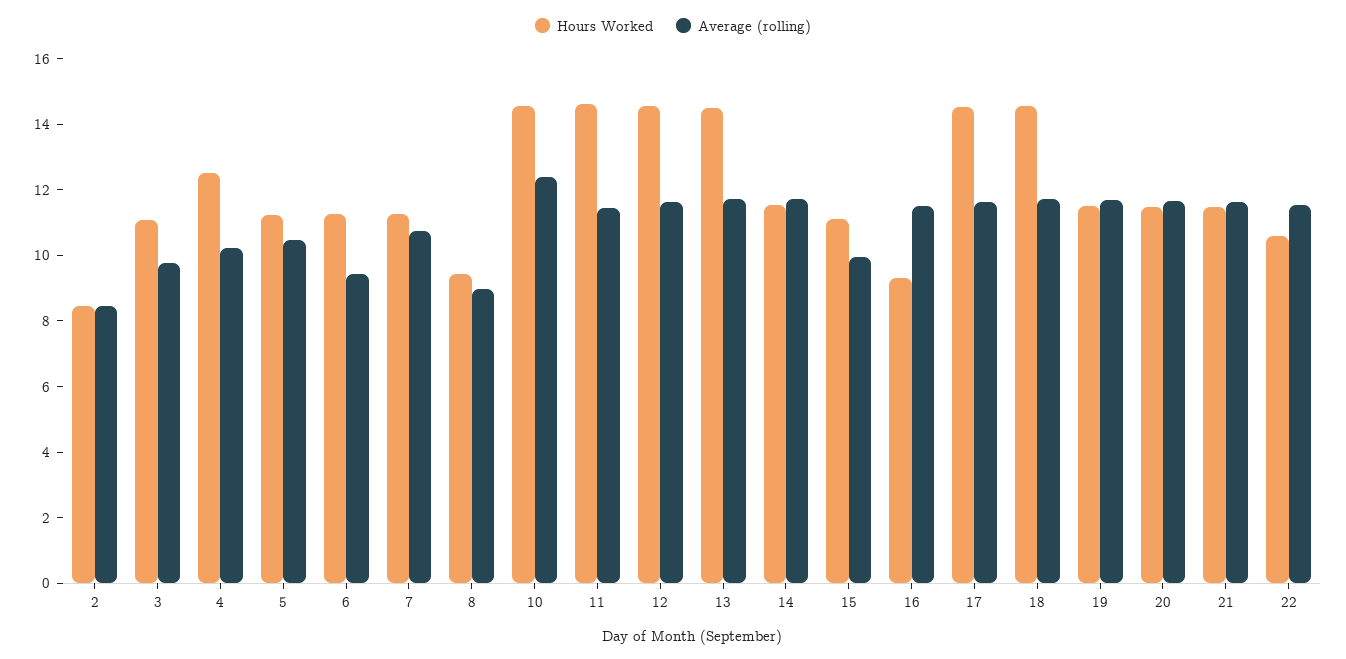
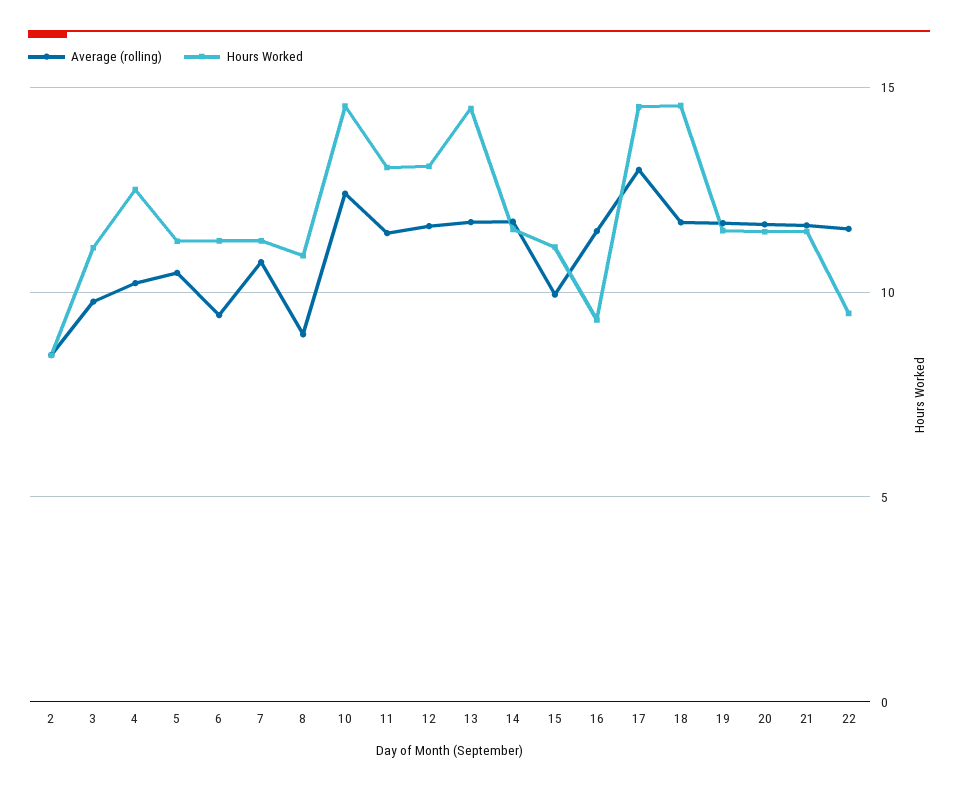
  {
    "Hours Worked": {
      "2": 8.5,
      "3": 11,
      "4": 12.5,
      "5": 11,
      "6": 11.5,
      "7": 11.5,
-     "8": 9.5,
+     "8": 11,
      "10": 14.5,
-     "11": 14.5,
+     "11": 13,
-     "12": 14.5,
+     "12": 13,
      "13": 14.5,
      "14": 11.5,
      "15": 11,
      "16": 9.5,
      "17": 14.5,
      "18": 14.5,
      "19": 11.5,
      "20": 11.5,
      "21": 11.5,
-     "22": 10.5
+     "22": 9.5
    },
    "Average (rolling)": {
      "2": 8.5,
      "3": 10,
      "4": 10,
      "5": 10.5,
      "6": 9.5,
      "7": 10.5,
      "8": 9,
      "10": 12.5,
      "11": 11.5,
      "12": 11.5,
      "13": 11.5,
      "14": 11.5,
      "15": 10,
      "16": 11.5,
-     "17": 11.5,
+     "17": 13,
      "18": 11.5,
      "19": 11.5,
      "20": 11.5,
      "21": 11.5,
      "22": 11.5
    }
  }

